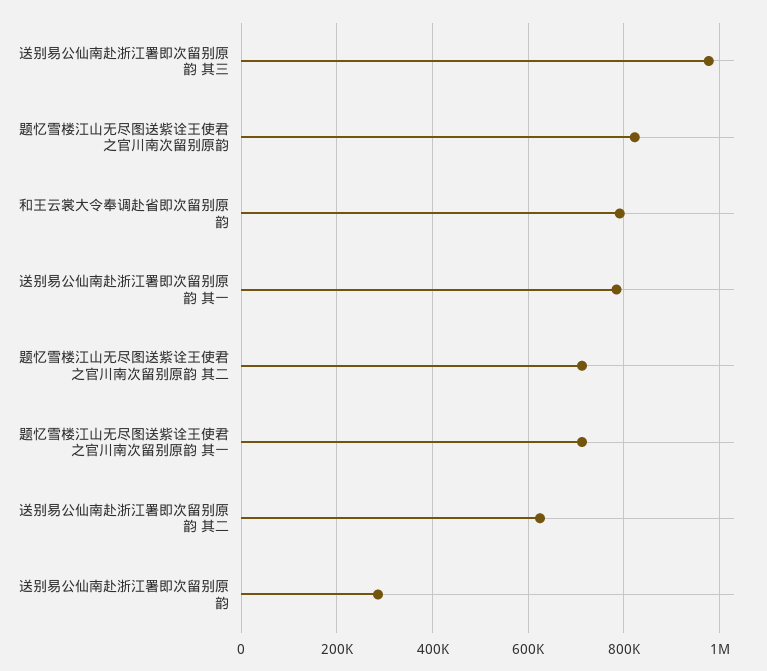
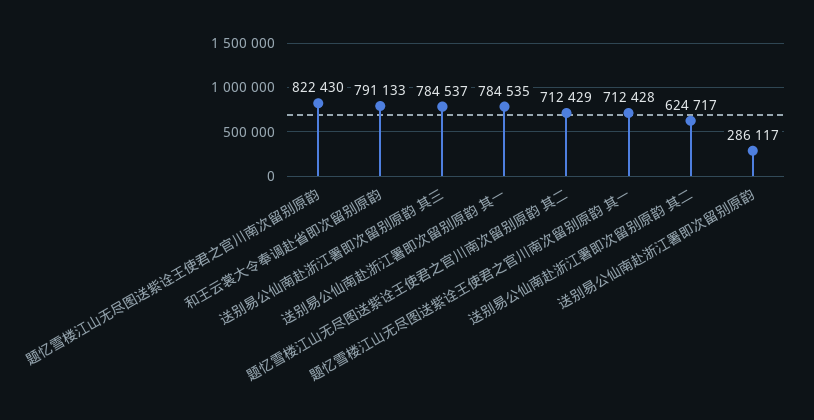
  {
-   "送别易公仙南赴浙江署即次留别原韵 其三": 980000,
+   "送别易公仙南赴浙江署即次留别原韵 其三": 784537,
    "题忆雪楼江山无尽图送紫诠王使君之官川南次留别原韵": 822430,
    "和王云裳大令奉调赴省即次留别原韵": 791133,
    "送别易公仙南赴浙江署即次留别原韵 其一": 784535,
    "题忆雪楼江山无尽图送紫诠王使君之官川南次留别原韵 其二": 712429,
    "题忆雪楼江山无尽图送紫诠王使君之官川南次留别原韵 其一": 712428,
    "送别易公仙南赴浙江署即次留别原韵 其二": 624717,
    "送别易公仙南赴浙江署即次留别原韵": 286117
  }

